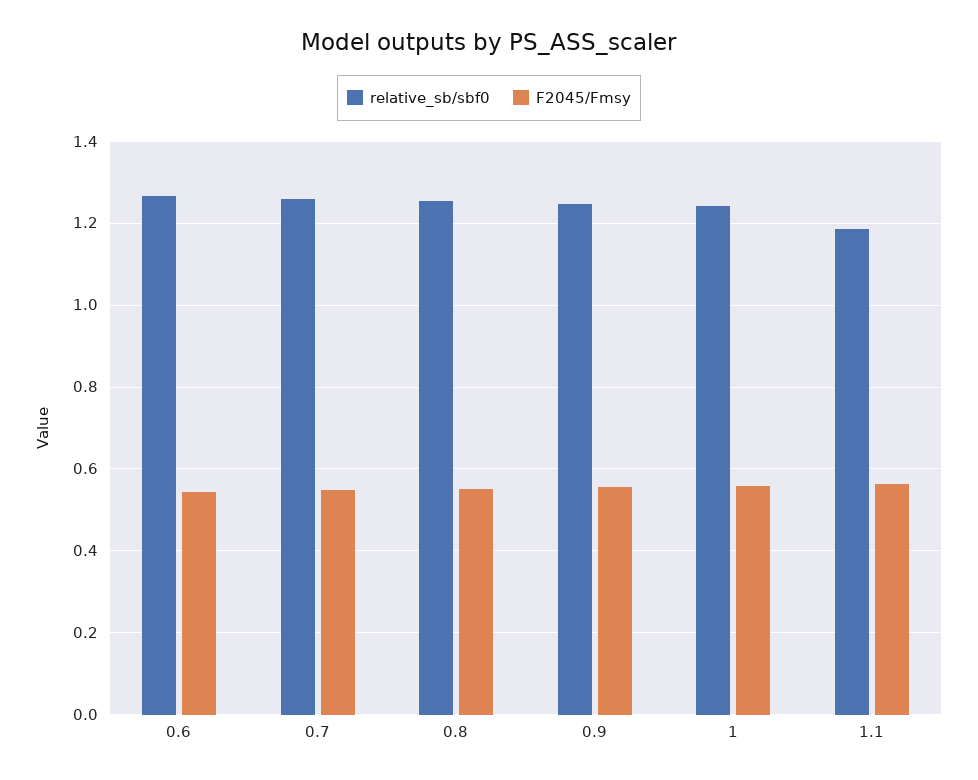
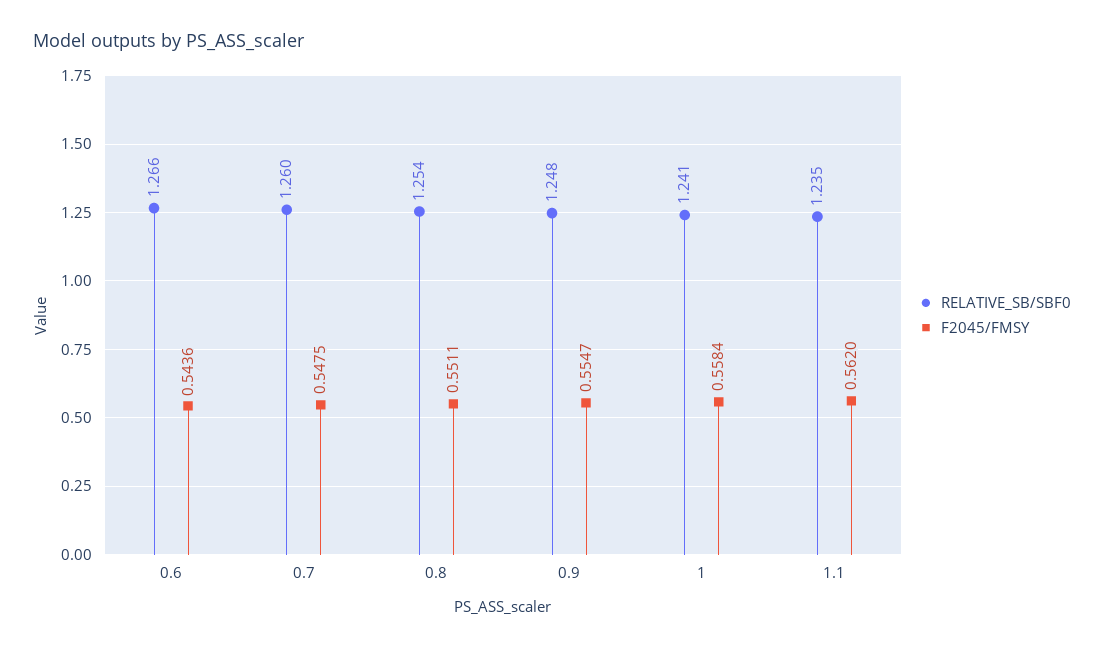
  {
    "relative_sb/sbf0": {
      "0.6": 1.266,
      "0.7": 1.26,
      "0.8": 1.254,
      "0.9": 1.248,
      "1": 1.241,
-     "1.1": 1.18
+     "1.1": 1.235
    },
    "F2045/Fmsy": {
      "0.6": 0.5436,
      "0.7": 0.5475,
      "0.8": 0.5511,
      "0.9": 0.5547,
      "1": 0.5584,
      "1.1": 0.562
    }
  }

